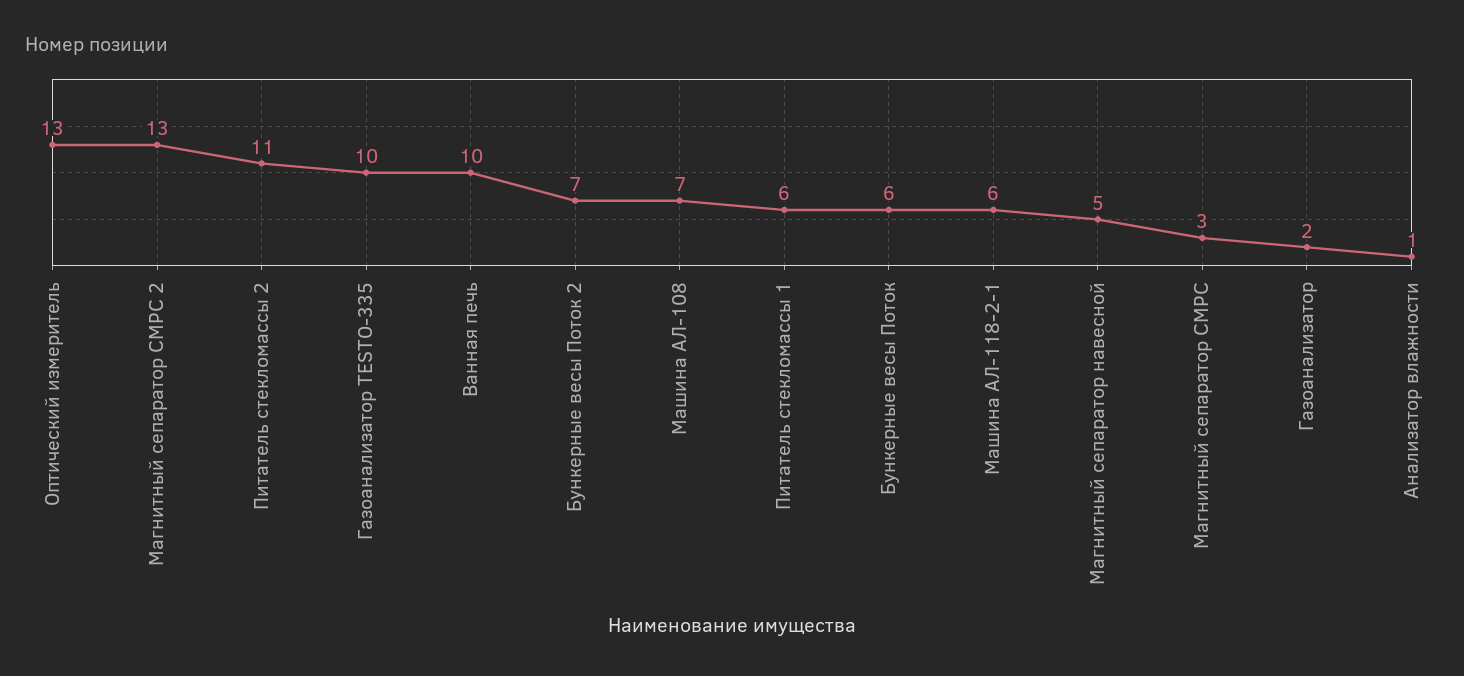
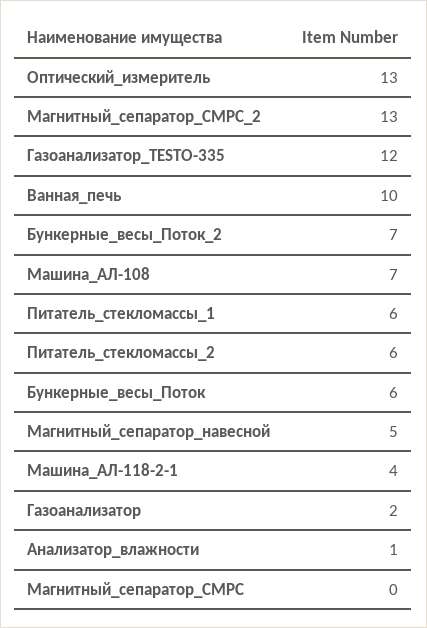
  {
    "Оптический измеритель": 13,
    "Магнитный сепаратор СМРС 2": 13,
-   "Питатель стекломассы 2": 11,
+   "Питатель стекломассы 2": 6,
-   "Газоанализатор TESTO-335": 10,
+   "Газоанализатор TESTO-335": 12,
    "Ванная печь": 10,
    "Бункерные весы Поток 2": 7,
    "Машина АЛ-108": 7,
    "Питатель стекломассы 1": 6,
    "Бункерные весы Поток": 6,
-   "Машина АЛ-118-2-1": 6,
+   "Машина АЛ-118-2-1": 4,
    "Магнитный сепаратор навесной": 5,
-   "Магнитный сепаратор СМРС": 3,
+   "Магнитный сепаратор СМРС": 0,
    "Газоанализатор": 2,
    "Анализатор влажности": 1
  }

